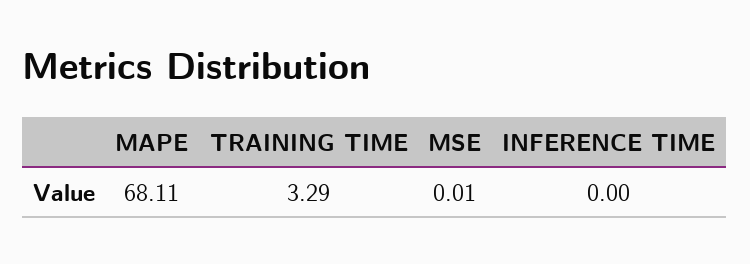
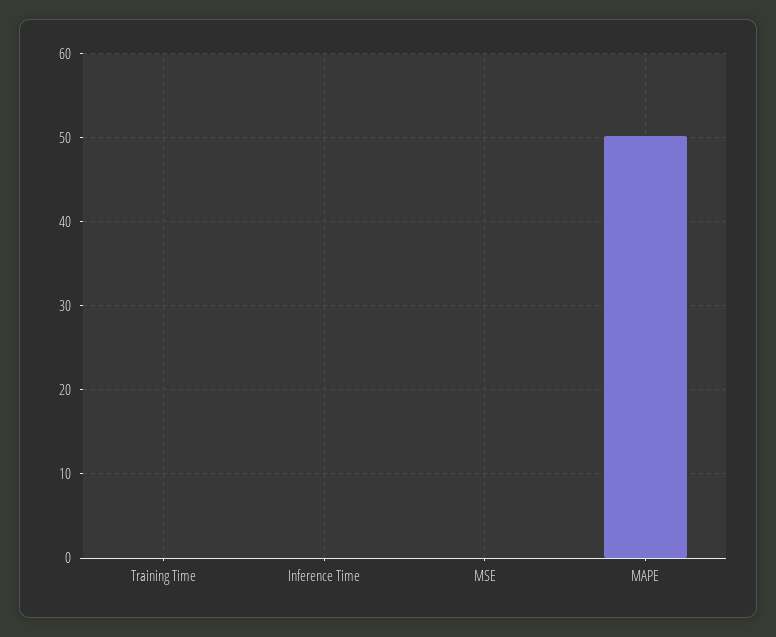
  {
-   "MAPE": 68.11,
+   "MAPE": 50,
-   "TRAINING TIME": 3.29,
+   "TRAINING TIME": 0,
    "MSE": 0.01,
    "INFERENCE TIME": 0
  }

